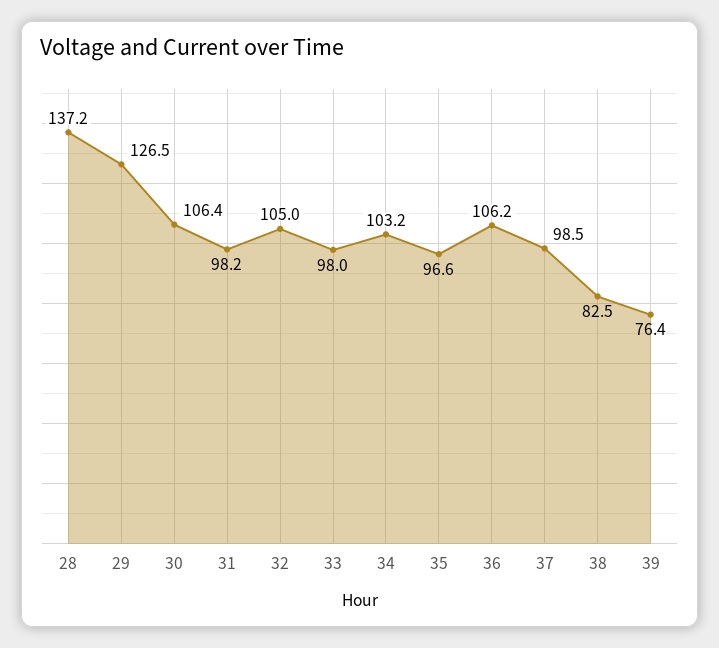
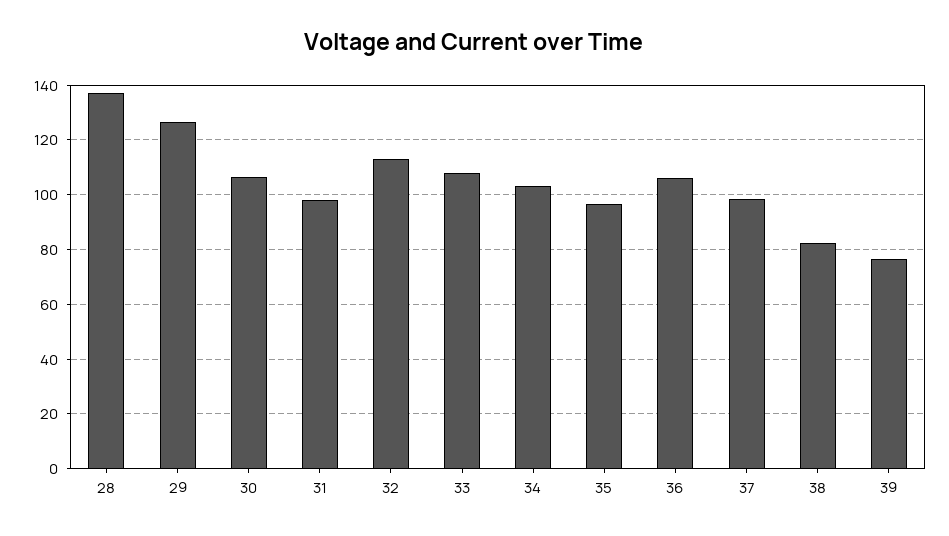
  {
    "28": 137.2,
    "29": 126.5,
    "30": 106.4,
    "31": 98.2,
-   "32": 105,
+   "32": 112.5,
-   "33": 98,
+   "33": 107.5,
    "34": 103.2,
    "35": 96.6,
    "36": 106.2,
    "37": 98.5,
    "38": 82.5,
    "39": 76.4
  }

